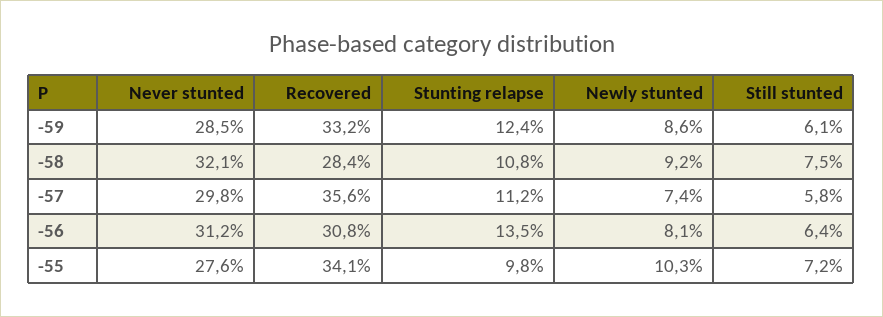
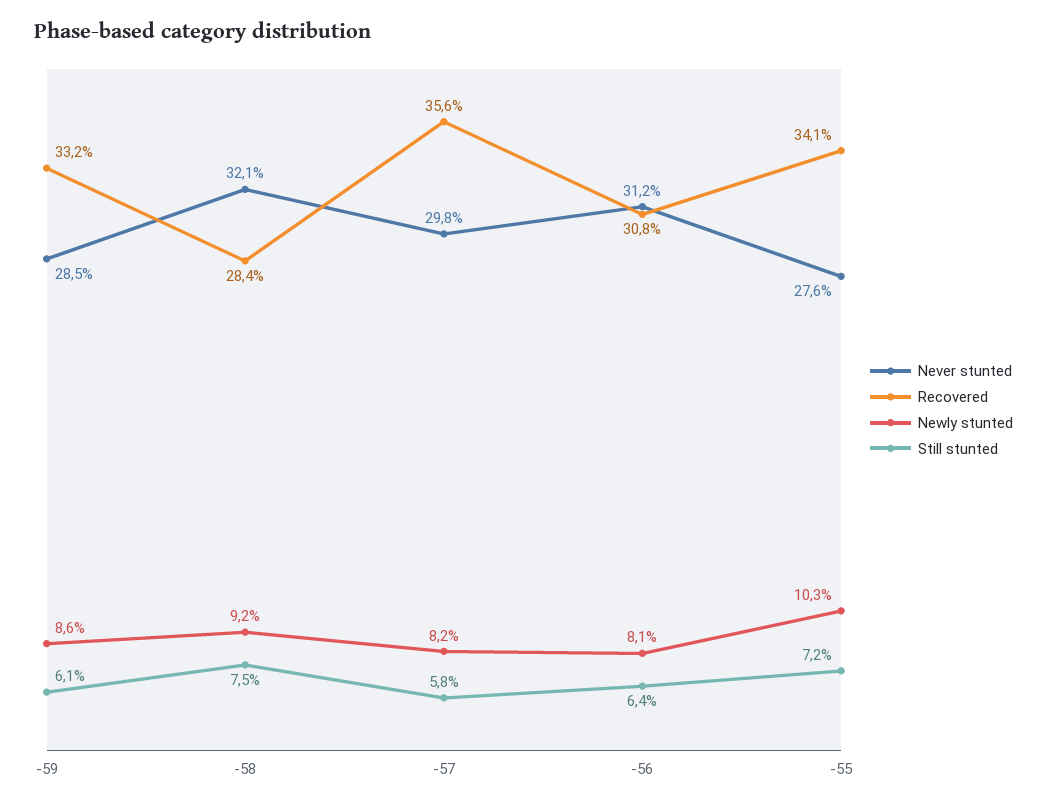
  {
    "Never stunted": {
      "-59": 28.5,
      "-58": 32.1,
      "-57": 29.8,
      "-56": 31.2,
      "-55": 27.6
    },
    "Recovered": {
      "-59": 33.2,
      "-58": 28.4,
      "-57": 35.6,
      "-56": 30.8,
      "-55": 34.1
    },
-   "Stunting relapse": {
-     "-59": 12.4,
-     "-58": 10.8,
-     "-57": 11.2,
-     "-56": 13.5,
-     "-55": 9.8
-   },
    "Newly stunted": {
      "-59": 8.6,
      "-58": 9.2,
-     "-57": 7.4,
+     "-57": 8.2,
      "-56": 8.1,
      "-55": 10.3
    },
    "Still stunted": {
      "-59": 6.1,
      "-58": 7.5,
      "-57": 5.8,
      "-56": 6.4,
      "-55": 7.2
    }
  }

